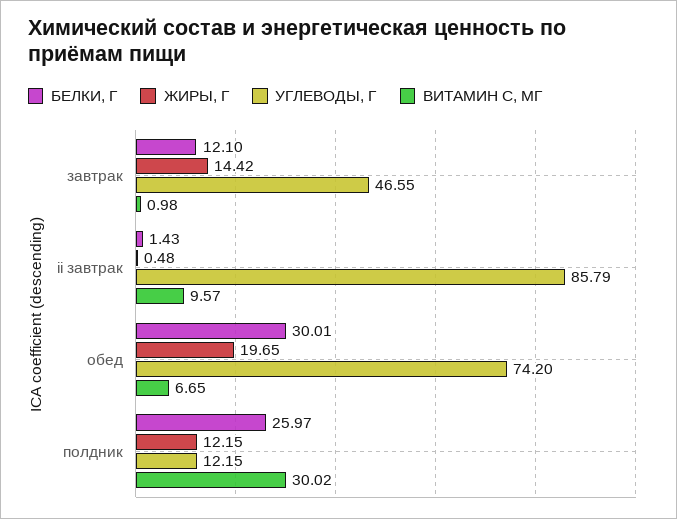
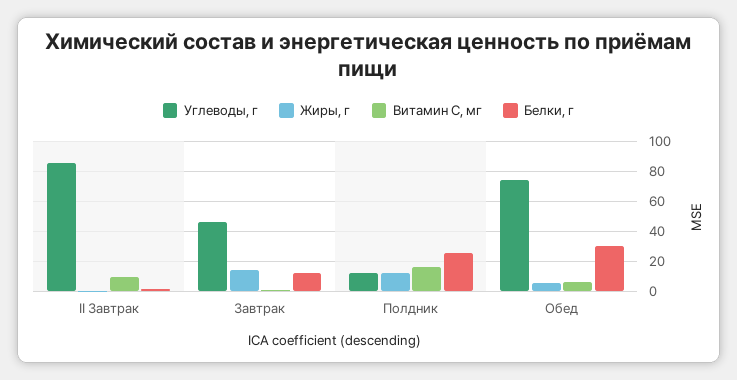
  {
    "БЕЛКИ, Г": {
      "завтрак": 12.1,
      "ii завтрак": 1.43,
      "обед": 30.01,
      "полдник": 25.97
    },
    "ЖИРЫ, Г": {
      "завтрак": 14.42,
      "ii завтрак": 0.48,
-     "обед": 19.65,
+     "обед": 5,
      "полдник": 12.15
    },
    "УГЛЕВОДЫ, Г": {
      "завтрак": 46.55,
      "ii завтрак": 85.79,
      "обед": 74.2,
      "полдник": 12.15
    },
    "ВИТАМИН С, МГ": {
      "завтрак": 0.98,
      "ii завтрак": 9.57,
      "обед": 6.65,
-     "полдник": 30.02
+     "полдник": 15
    }
  }

